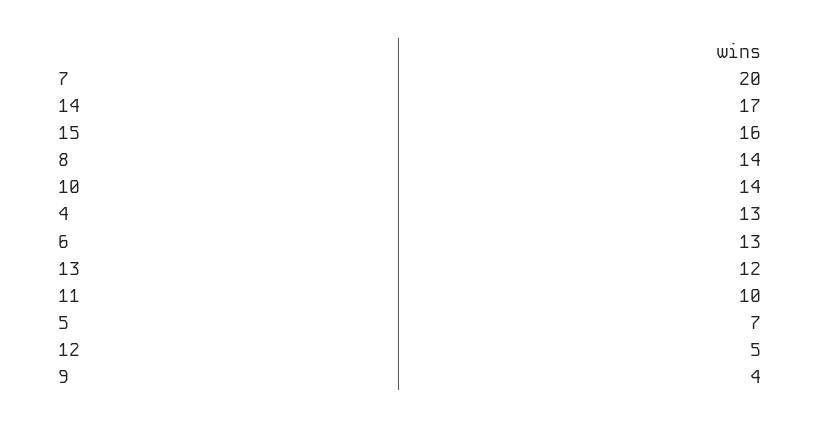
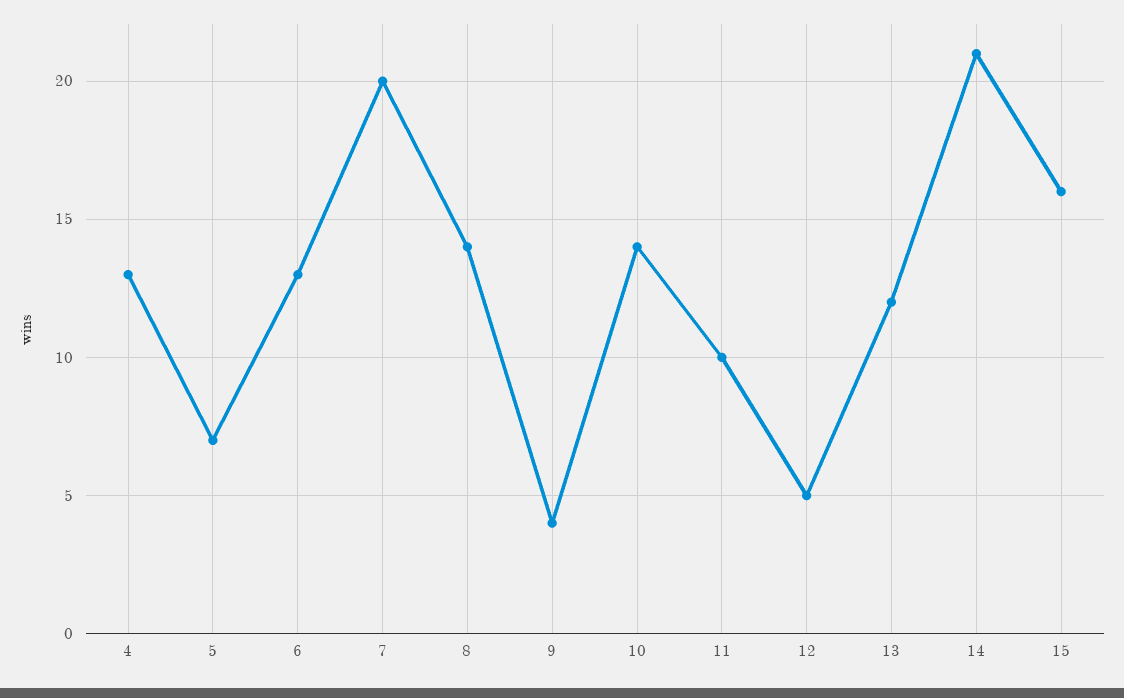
  {
    "7": 20,
-   "14": 17,
+   "14": 21,
    "15": 16,
    "8": 14,
    "10": 14,
    "4": 13,
    "6": 13,
    "13": 12,
    "11": 10,
    "5": 7,
    "12": 5,
    "9": 4
  }

